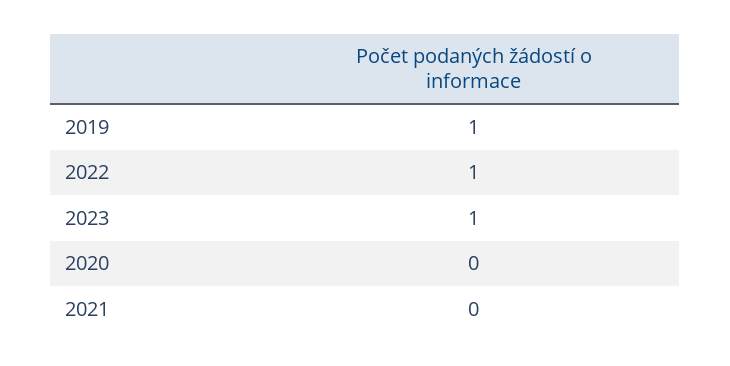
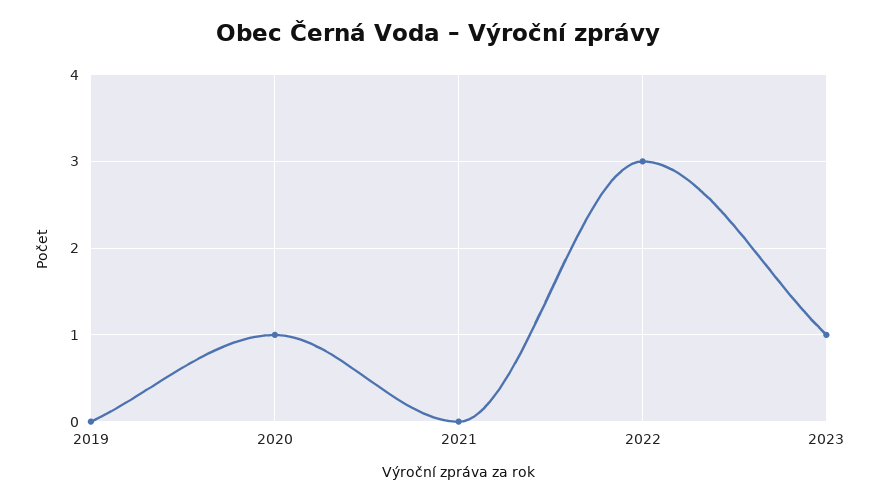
  {
-   "2019": 1,
+   "2019": 0,
-   "2022": 1,
+   "2022": 3,
    "2023": 1,
-   "2020": 0,
+   "2020": 1,
    "2021": 0
  }

